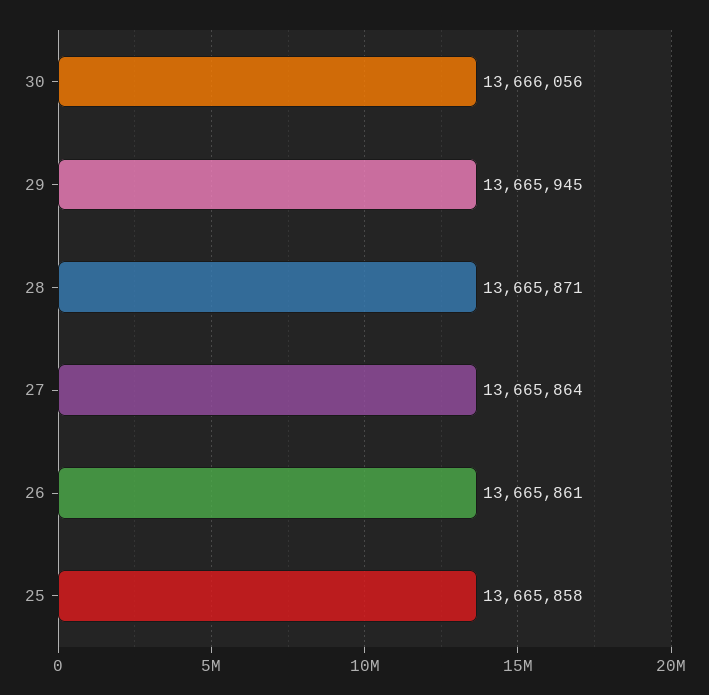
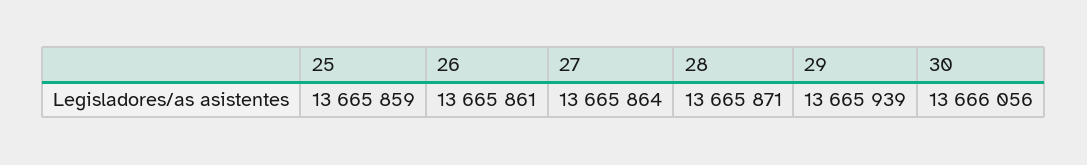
  {
    "30": 13666056,
-   "29": 13665945,
+   "29": 13665939,
    "28": 13665871,
    "27": 13665864,
    "26": 13665861,
-   "25": 13665858
+   "25": 13665859
  }

